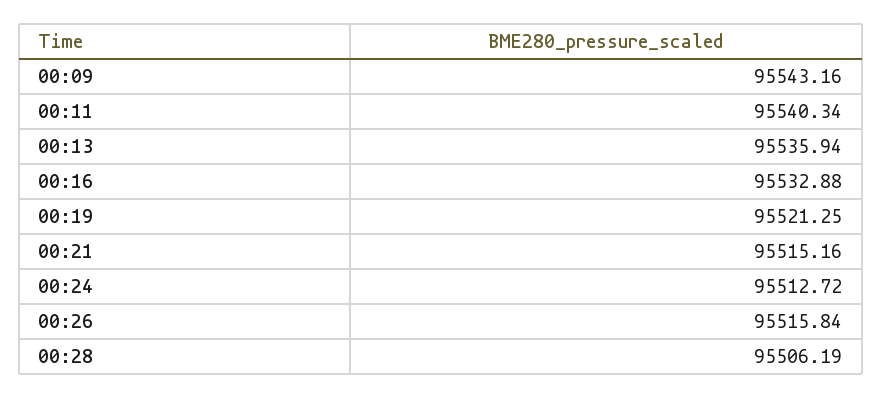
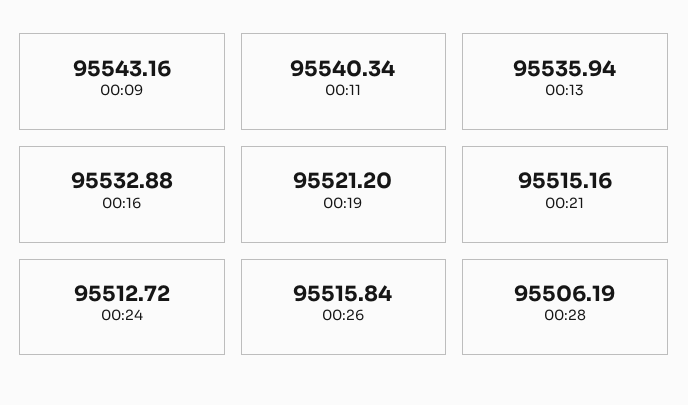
  {
    "00:09": 95543.16,
    "00:11": 95540.34,
    "00:13": 95535.94,
    "00:16": 95532.88,
-   "00:19": 95521.25,
+   "00:19": 95521.2,
    "00:21": 95515.16,
    "00:24": 95512.72,
    "00:26": 95515.84,
    "00:28": 95506.19
  }

